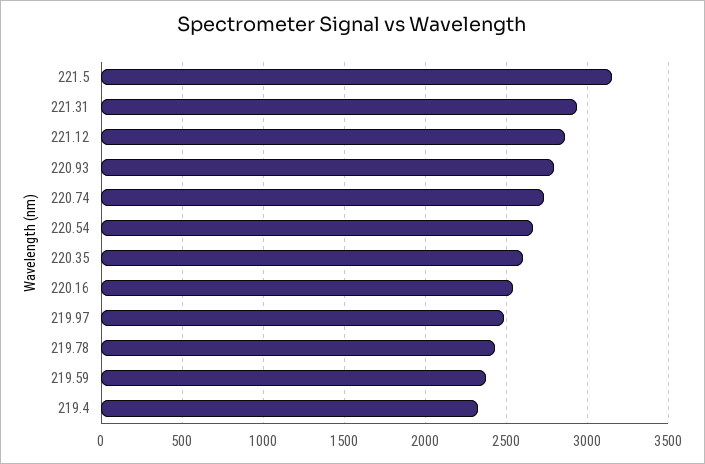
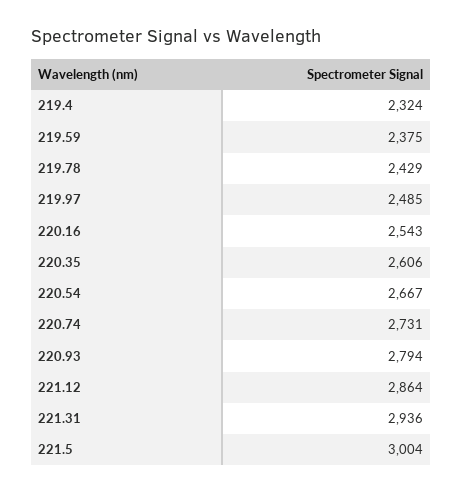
  {
-   "221.5": 3150,
+   "221.5": 3004,
    "221.31": 2936,
    "221.12": 2864,
    "220.93": 2794,
    "220.74": 2731,
    "220.54": 2667,
    "220.35": 2606,
    "220.16": 2543,
    "219.97": 2485,
    "219.78": 2429,
    "219.59": 2375,
    "219.4": 2324
  }

